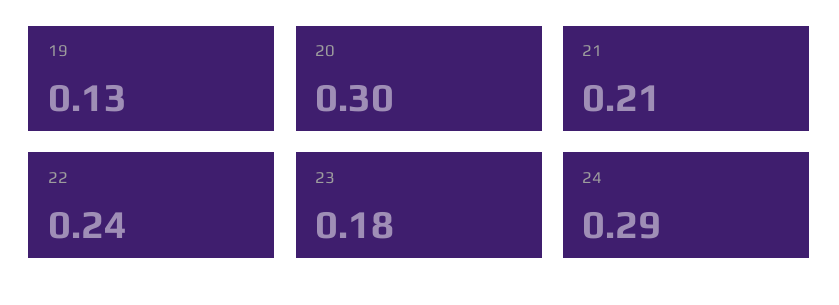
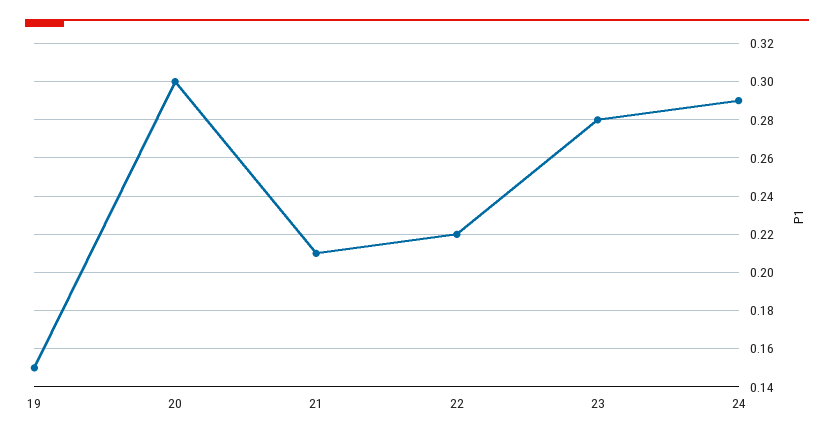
  {
-   "19": 0.13,
+   "19": 0.15,
    "20": 0.3,
    "21": 0.21,
-   "22": 0.24,
+   "22": 0.22,
-   "23": 0.18,
+   "23": 0.28,
    "24": 0.29
  }

